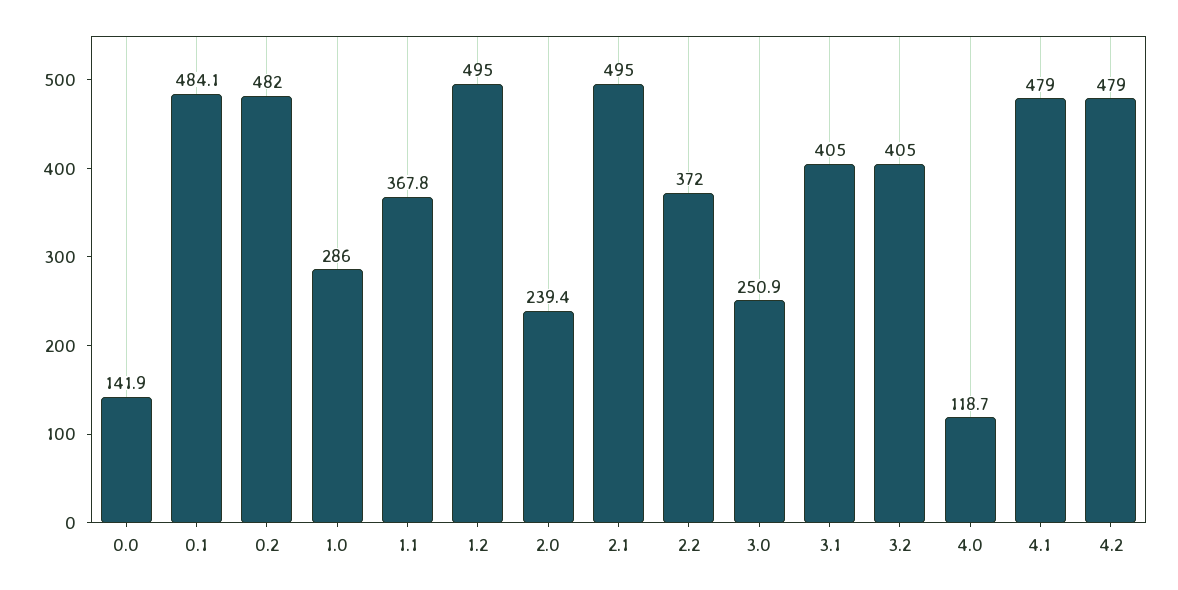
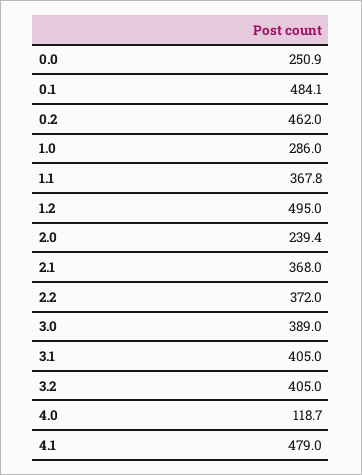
  {
-   "0.0": 141.9,
+   "0.0": 250.9,
    "0.1": 484.1,
-   "0.2": 482,
+   "0.2": 462,
    "1.0": 286,
    "1.1": 367.8,
    "1.2": 495,
    "2.0": 239.4,
-   "2.1": 495,
+   "2.1": 368,
    "2.2": 372,
-   "3.0": 250.9,
+   "3.0": 389,
    "3.1": 405,
    "3.2": 405,
    "4.0": 118.7,
-   "4.1": 479,
+   "4.1": 479
-   "4.2": 479
  }

